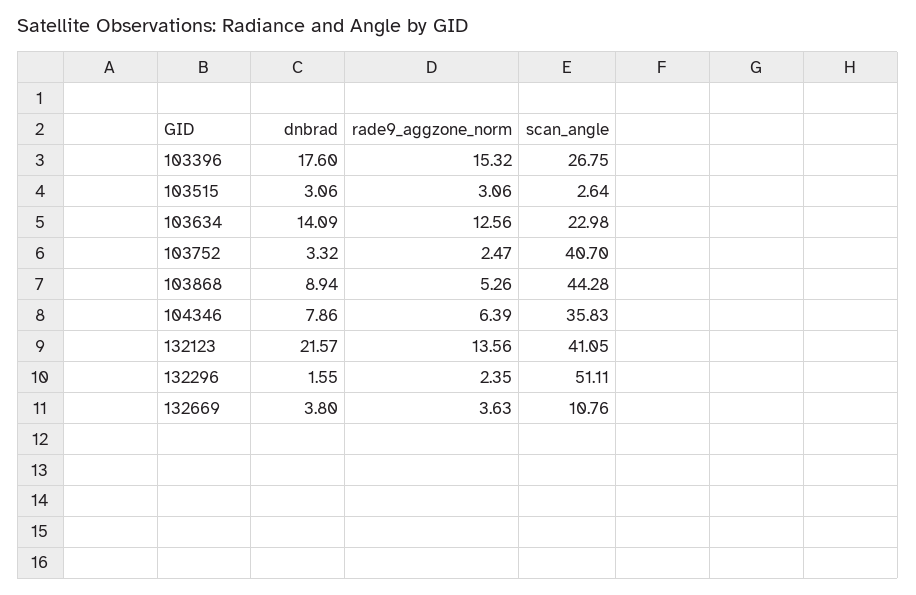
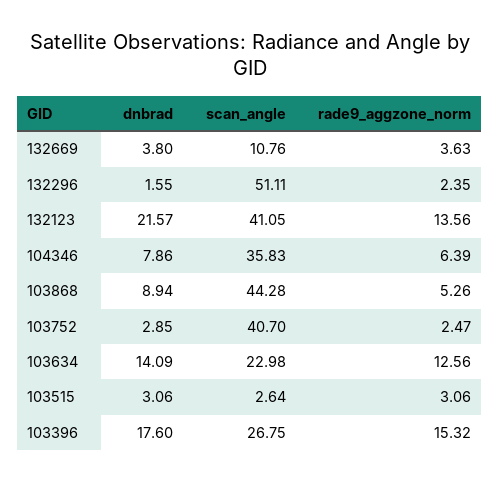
  {
    "dnbrad": {
      "103396": 17.6,
      "103515": 3.06,
      "103634": 14.09,
-     "103752": 3.32,
+     "103752": 2.85,
      "103868": 8.94,
      "104346": 7.86,
      "132123": 21.57,
      "132296": 1.55,
      "132669": 3.8
    },
    "rade9_aggzone_norm": {
      "103396": 15.32,
      "103515": 3.06,
      "103634": 12.56,
      "103752": 2.47,
      "103868": 5.26,
      "104346": 6.39,
      "132123": 13.56,
      "132296": 2.35,
      "132669": 3.63
    },
    "scan_angle": {
      "103396": 26.75,
      "103515": 2.64,
      "103634": 22.98,
      "103752": 40.7,
      "103868": 44.28,
      "104346": 35.83,
      "132123": 41.05,
      "132296": 51.11,
      "132669": 10.76
    }
  }

